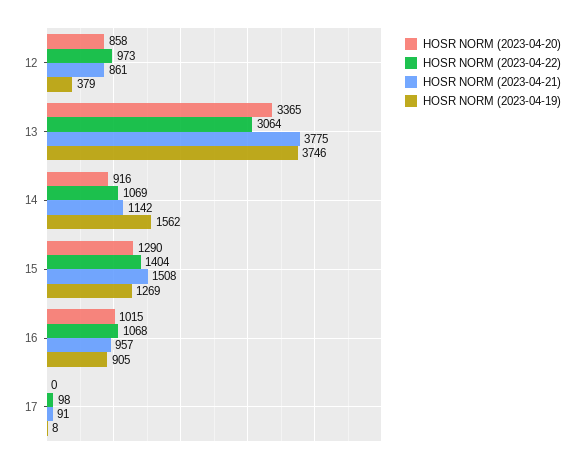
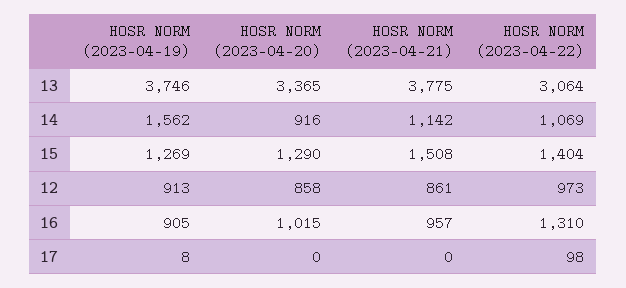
  {
    "HOSR NORM (2023-04-20)": {
      "12": 858,
      "13": 3365,
      "14": 916,
      "15": 1290,
      "16": 1015,
      "17": 0
    },
    "HOSR NORM (2023-04-22)": {
      "12": 973,
      "13": 3064,
      "14": 1069,
      "15": 1404,
-     "16": 1068,
+     "16": 1310,
      "17": 98
    },
    "HOSR NORM (2023-04-21)": {
      "12": 861,
      "13": 3775,
      "14": 1142,
      "15": 1508,
      "16": 957,
-     "17": 91
+     "17": 0
    },
    "HOSR NORM (2023-04-19)": {
-     "12": 379,
+     "12": 913,
      "13": 3746,
      "14": 1562,
      "15": 1269,
      "16": 905,
      "17": 8
    }
  }

